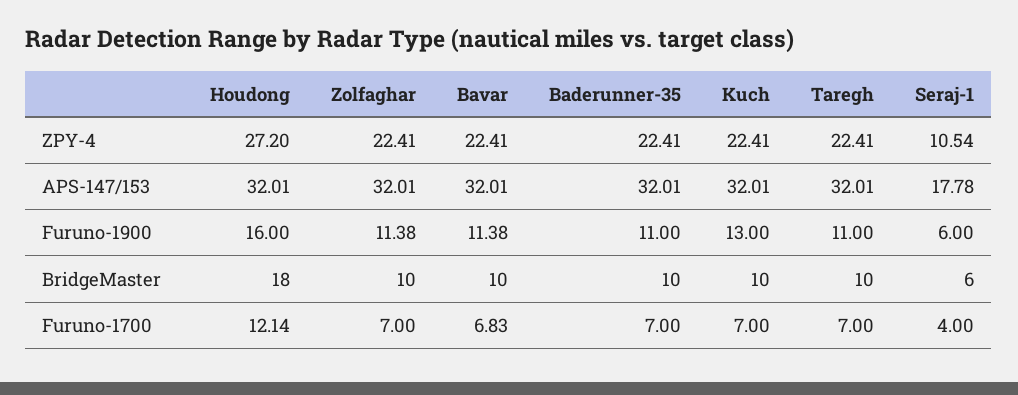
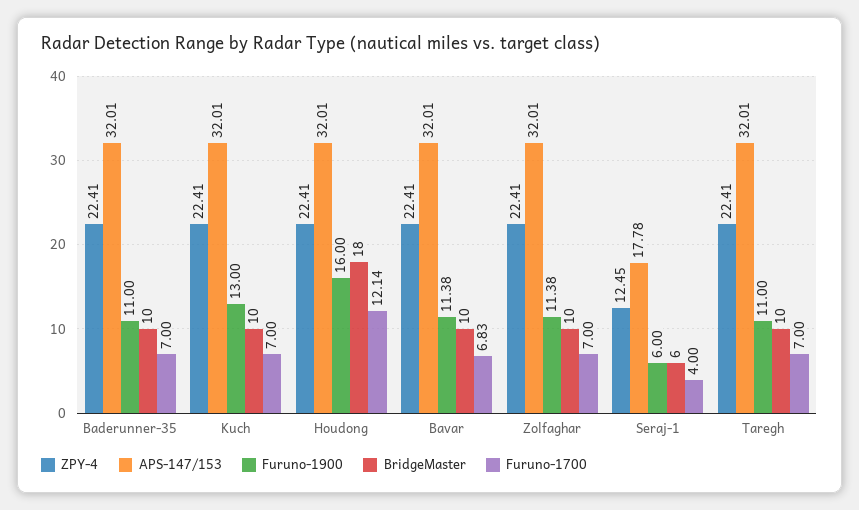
  {
    "ZPY-4": {
-     "Houdong": 27.2,
+     "Houdong": 22.41,
      "Zolfaghar": 22.41,
      "Bavar": 22.41,
      "Baderunner-35": 22.41,
      "Kuch": 22.41,
      "Taregh": 22.41,
-     "Seraj-1": 10.54
+     "Seraj-1": 12.45
    },
    "APS-147/153": {
      "Houdong": 32.01,
      "Zolfaghar": 32.01,
      "Bavar": 32.01,
      "Baderunner-35": 32.01,
      "Kuch": 32.01,
      "Taregh": 32.01,
      "Seraj-1": 17.78
    },
    "Furuno-1900": {
      "Houdong": 16,
      "Zolfaghar": 11.38,
      "Bavar": 11.38,
      "Baderunner-35": 11,
      "Kuch": 13,
      "Taregh": 11,
      "Seraj-1": 6
    },
    "BridgeMaster": {
      "Houdong": 18,
      "Zolfaghar": 10,
      "Bavar": 10,
      "Baderunner-35": 10,
      "Kuch": 10,
      "Taregh": 10,
      "Seraj-1": 6
    },
    "Furuno-1700": {
      "Houdong": 12.14,
      "Zolfaghar": 7,
      "Bavar": 6.83,
      "Baderunner-35": 7,
      "Kuch": 7,
      "Taregh": 7,
      "Seraj-1": 4
    }
  }

